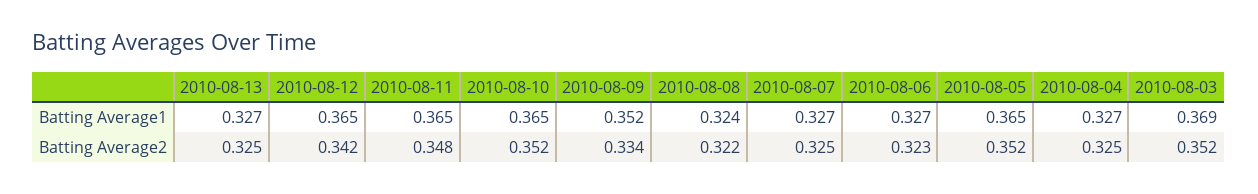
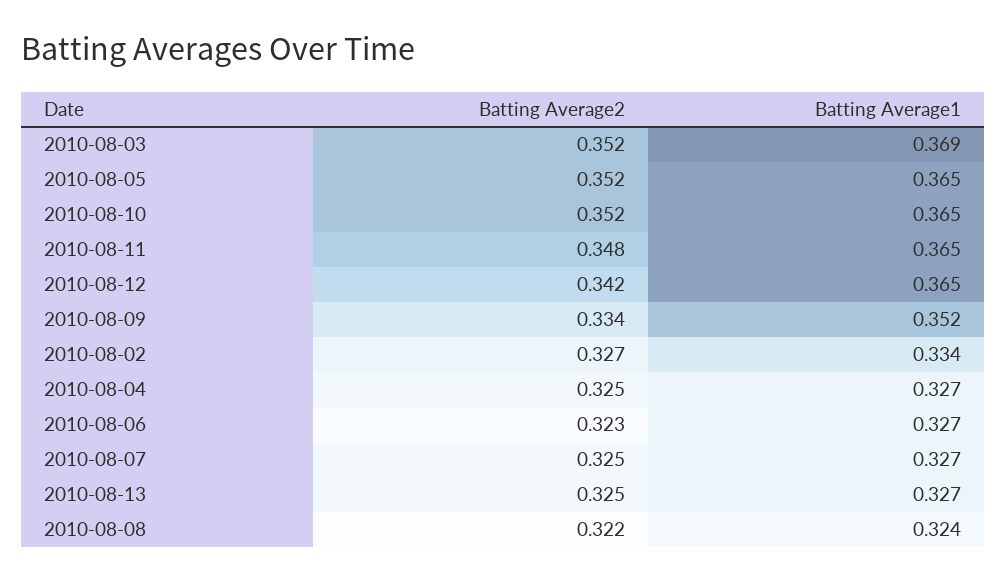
  {
    "2010-08-13": {
      "Batting Average1": 0.327,
      "Batting Average2": 0.325
    },
    "2010-08-12": {
      "Batting Average1": 0.365,
      "Batting Average2": 0.342
    },
    "2010-08-11": {
      "Batting Average1": 0.365,
      "Batting Average2": 0.348
    },
    "2010-08-10": {
      "Batting Average1": 0.365,
      "Batting Average2": 0.352
    },
    "2010-08-09": {
      "Batting Average1": 0.352,
      "Batting Average2": 0.334
    },
    "2010-08-08": {
      "Batting Average1": 0.324,
      "Batting Average2": 0.322
    },
    "2010-08-07": {
      "Batting Average1": 0.327,
      "Batting Average2": 0.325
    },
    "2010-08-06": {
      "Batting Average1": 0.327,
      "Batting Average2": 0.323
    },
    "2010-08-05": {
      "Batting Average1": 0.365,
      "Batting Average2": 0.352
    },
    "2010-08-04": {
      "Batting Average1": 0.327,
      "Batting Average2": 0.325
    },
    "2010-08-03": {
      "Batting Average1": 0.369,
      "Batting Average2": 0.352
-   }
+   },
+   "2010-08-02": {
+     "Batting Average2": 0.327,
+     "Batting Average1": 0.334
+   }
  }

